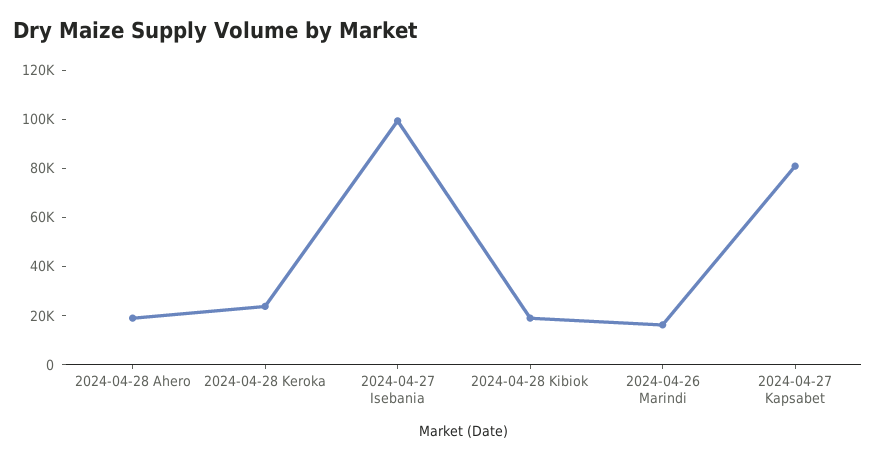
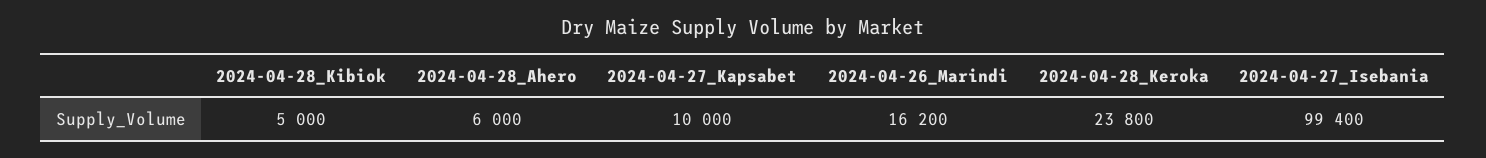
  {
-   "2024-04-28 Ahero": 20000,
+   "2024-04-28 Ahero": 6000,
    "2024-04-28 Keroka": 23800,
    "2024-04-27 Isebania": 99400,
-   "2024-04-28 Kibiok": 20000,
+   "2024-04-28 Kibiok": 5000,
    "2024-04-26 Marindi": 16200,
-   "2024-04-27 Kapsabet": 80000
+   "2024-04-27 Kapsabet": 10000
  }

